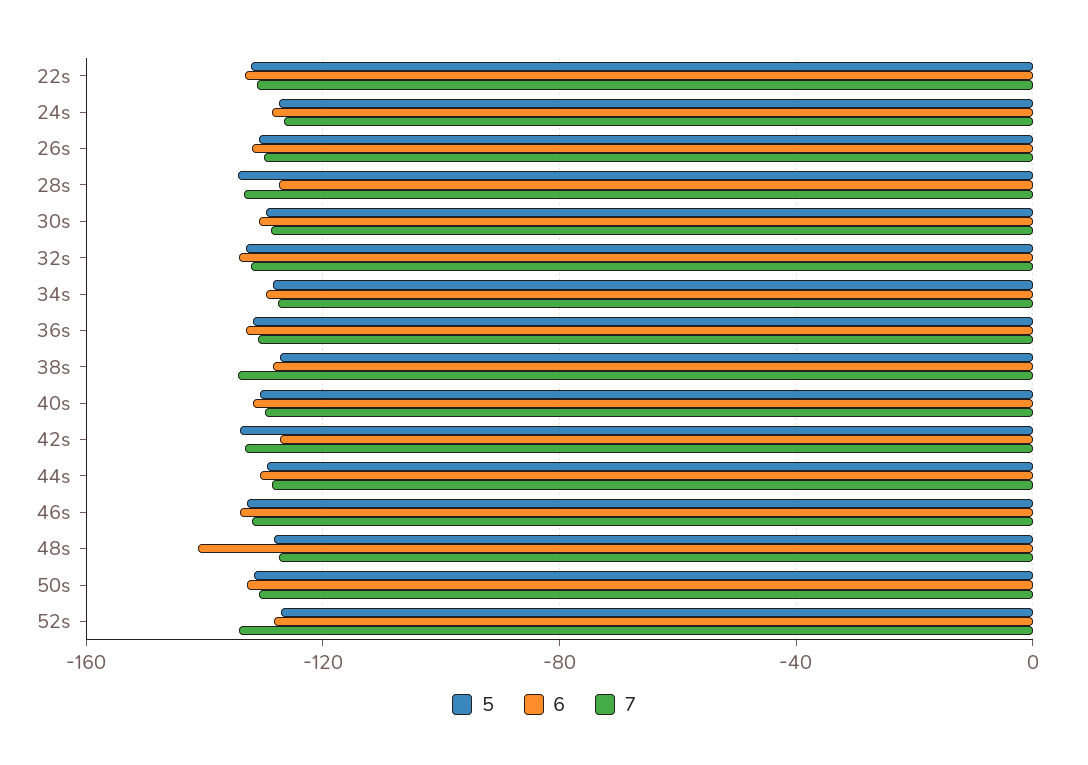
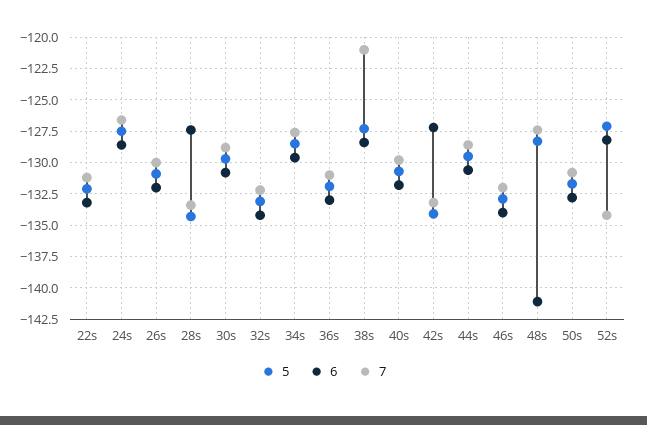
  {
    "5": {
      "22s": -132,
      "24s": -127.5,
      "26s": -131,
      "28s": -134.5,
      "30s": -129.5,
      "32s": -133,
      "34s": -128.5,
      "36s": -132,
      "38s": -127.5,
      "40s": -130.5,
      "42s": -134,
      "44s": -129.5,
      "46s": -133,
      "48s": -128.5,
      "50s": -131.5,
      "52s": -127
    },
    "6": {
      "22s": -133,
      "24s": -128.5,
      "26s": -132,
      "28s": -127.5,
      "30s": -131,
      "32s": -134,
      "34s": -129.5,
      "36s": -133,
      "38s": -128.5,
      "40s": -132,
      "42s": -127,
      "44s": -130.5,
      "46s": -134,
      "48s": -141,
      "50s": -133,
      "52s": -128
    },
    "7": {
      "22s": -131,
      "24s": -126.5,
      "26s": -130,
      "28s": -133.5,
      "30s": -129,
      "32s": -132,
      "34s": -127.5,
      "36s": -131,
-     "38s": -135,
+     "38s": -121,
      "40s": -130,
      "42s": -133,
      "44s": -128.5,
      "46s": -132,
      "48s": -127.5,
      "50s": -131,
      "52s": -134
    }
  }

